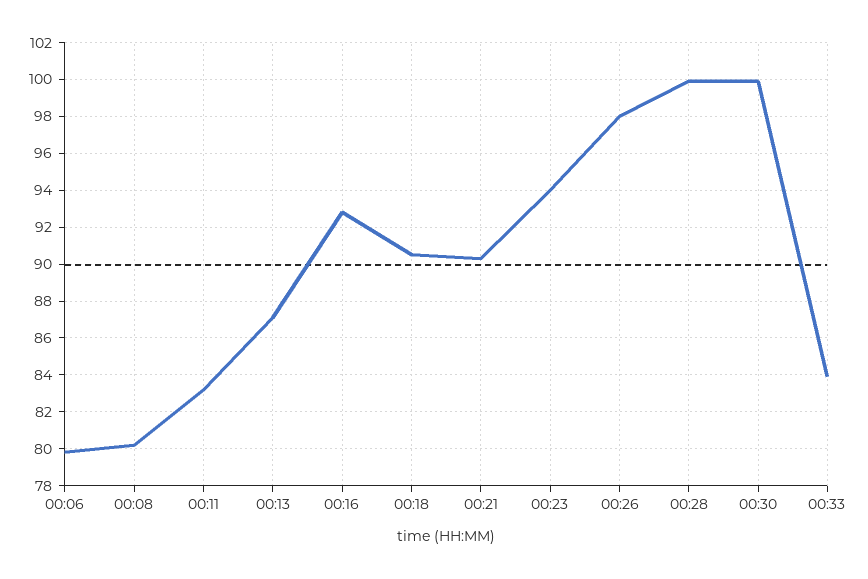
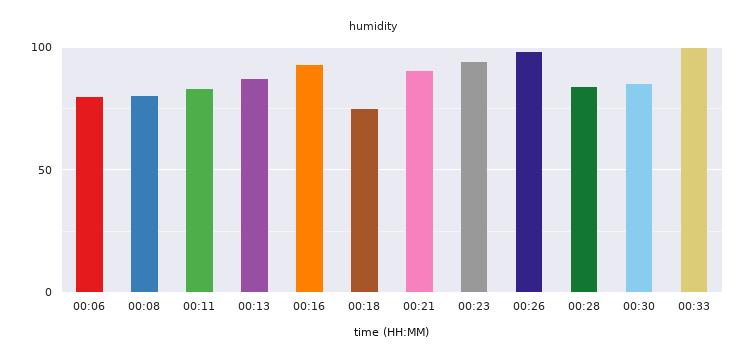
  {
    "00:06": 80,
    "00:08": 80,
    "00:11": 83,
    "00:13": 87,
    "00:16": 93,
-   "00:18": 90.5,
+   "00:18": 75,
    "00:21": 90.5,
    "00:23": 94,
    "00:26": 98,
-   "00:28": 100,
+   "00:28": 85,
-   "00:30": 100,
+   "00:30": 85,
-   "00:33": 84
+   "00:33": 100
  }

